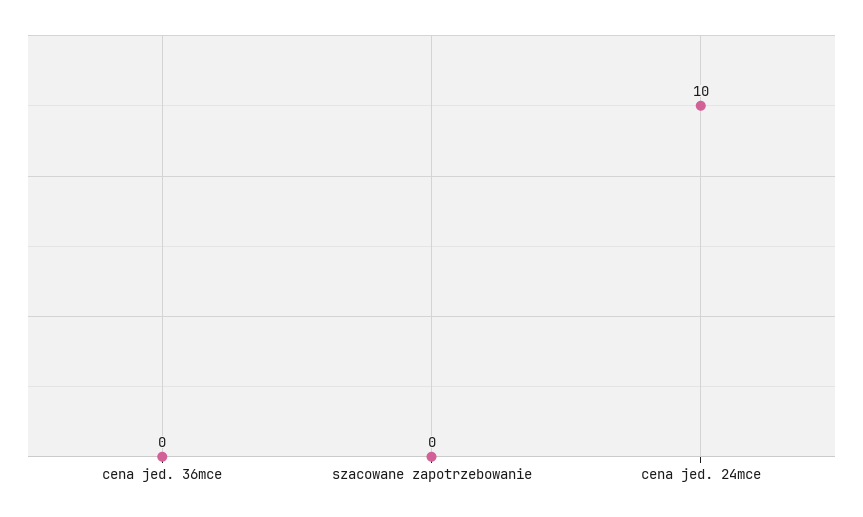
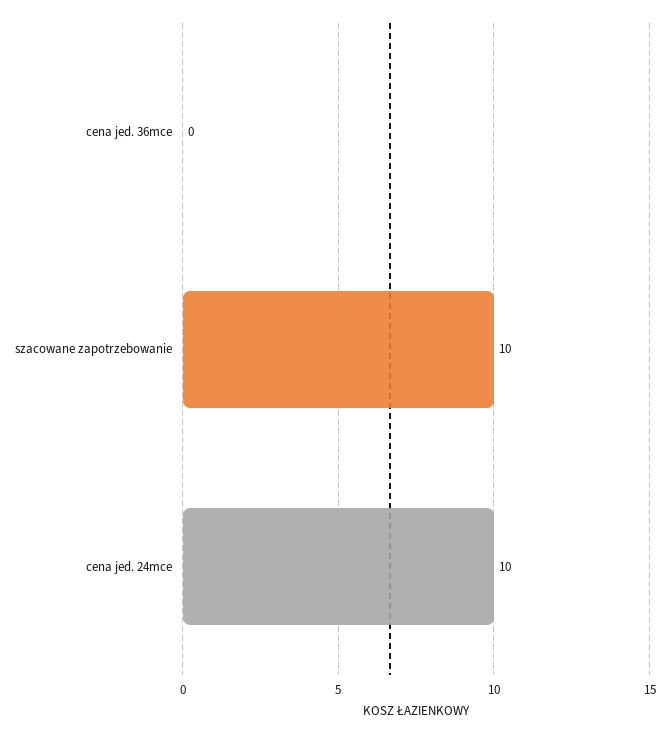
  {
    "cena jed. 36mce": 0,
-   "szacowane zapotrzebowanie": 0,
+   "szacowane zapotrzebowanie": 10,
    "cena jed. 24mce": 10
  }

